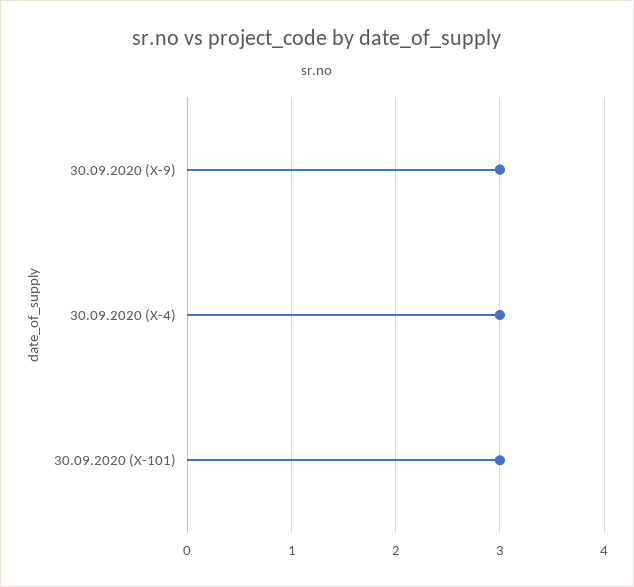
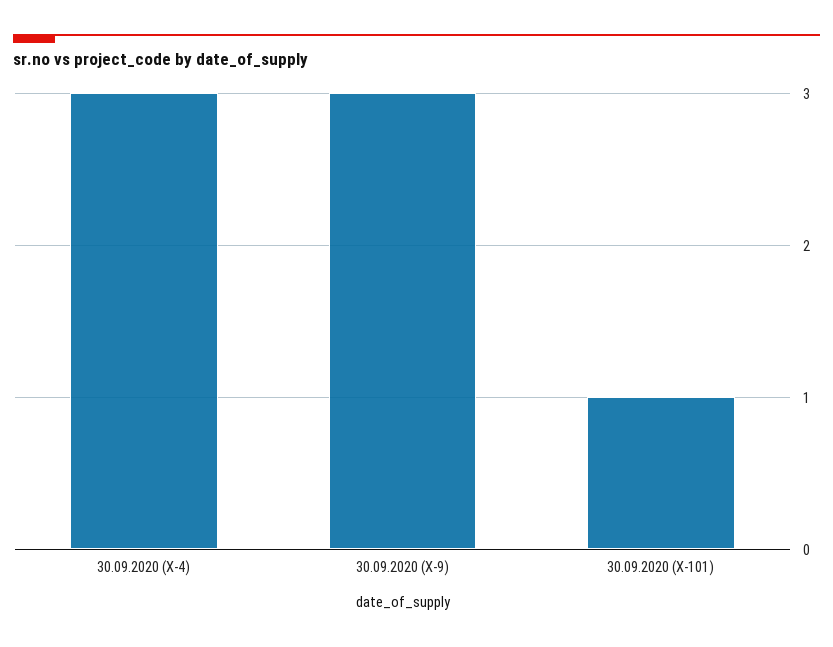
  {
    "30.09.2020 (X-9)": 3,
    "30.09.2020 (X-4)": 3,
-   "30.09.2020 (X-101)": 3
+   "30.09.2020 (X-101)": 1
  }

